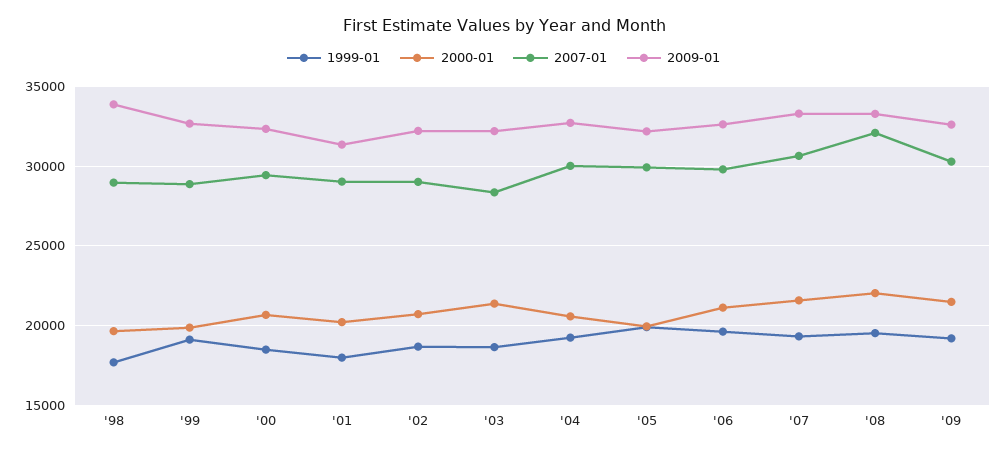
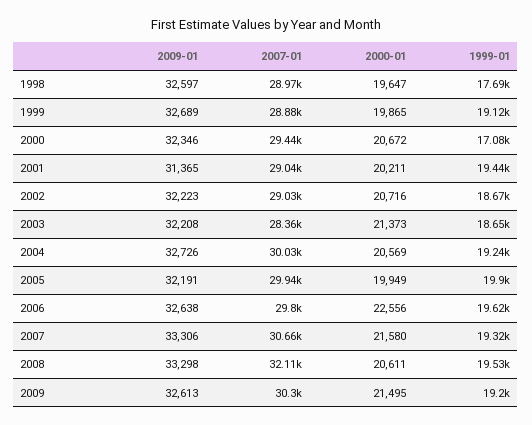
  {
    "1999-01": {
      "'98": 17690,
      "'99": 19120,
-     "'00": 18500,
+     "'00": 17080,
-     "'01": 18000,
+     "'01": 19440,
      "'02": 18670,
      "'03": 18650,
      "'04": 19240,
      "'05": 19900,
      "'06": 19620,
      "'07": 19320,
      "'08": 19530,
      "'09": 19200
    },
    "2000-01": {
      "'98": 19647,
      "'99": 19865,
      "'00": 20672,
      "'01": 20211,
      "'02": 20716,
      "'03": 21373,
      "'04": 20569,
      "'05": 19949,
-     "'06": 21000,
+     "'06": 22556,
      "'07": 21580,
-     "'08": 22000,
+     "'08": 20611,
      "'09": 21495
    },
    "2007-01": {
      "'98": 28970,
      "'99": 28880,
      "'00": 29440,
      "'01": 29040,
      "'02": 29030,
      "'03": 28360,
      "'04": 30030,
      "'05": 29940,
      "'06": 29800,
      "'07": 30660,
      "'08": 32110,
      "'09": 30300
    },
    "2009-01": {
-     "'98": 34000,
+     "'98": 32597,
      "'99": 32689,
      "'00": 32346,
      "'01": 31365,
      "'02": 32223,
      "'03": 32208,
      "'04": 32726,
      "'05": 32191,
      "'06": 32638,
      "'07": 33306,
      "'08": 33298,
      "'09": 32613
    }
  }

